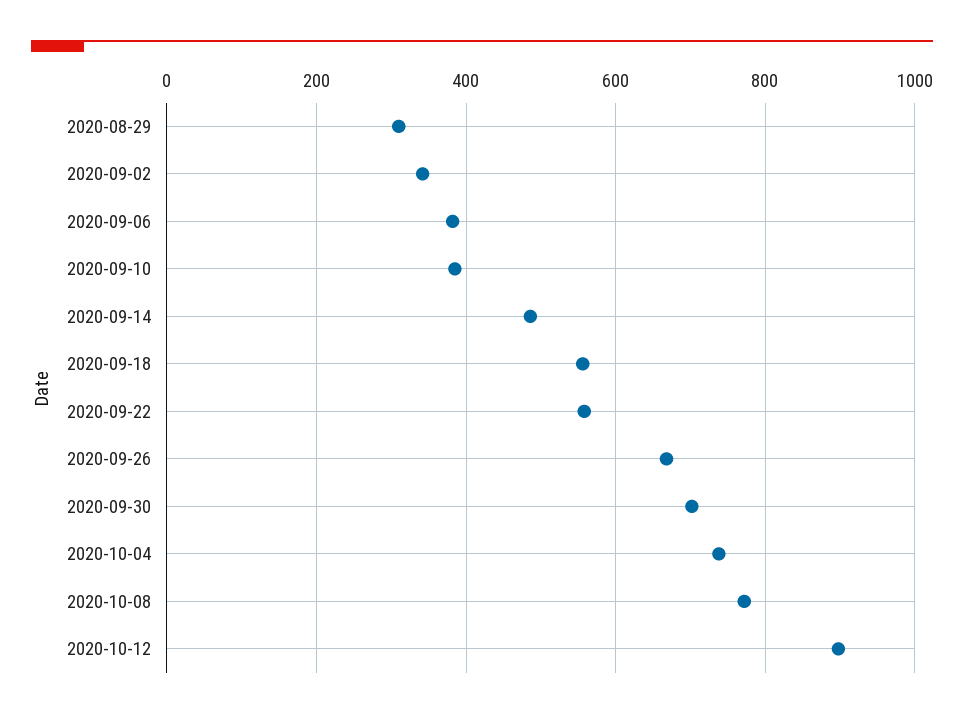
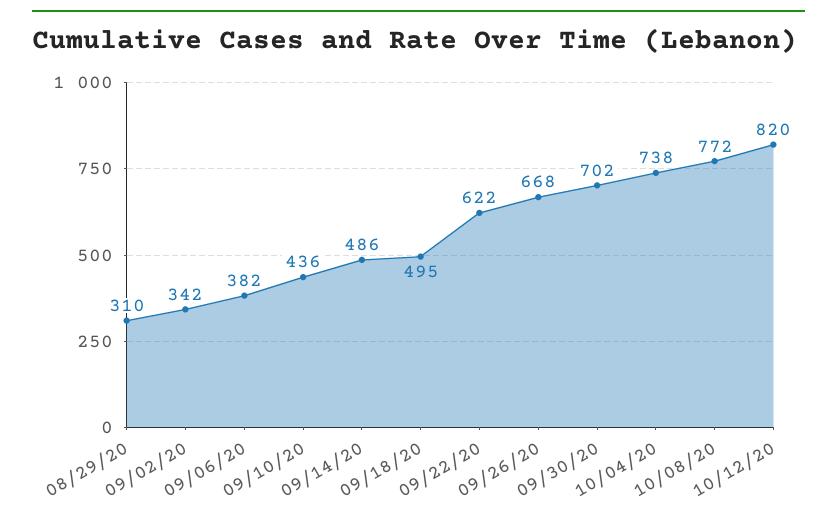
  {
    "2020-08-29": 310,
    "2020-09-02": 342,
    "2020-09-06": 382,
-   "2020-09-10": 380,
+   "2020-09-10": 436,
    "2020-09-14": 486,
-   "2020-09-18": 560,
+   "2020-09-18": 495,
-   "2020-09-22": 560,
+   "2020-09-22": 622,
    "2020-09-26": 668,
    "2020-09-30": 702,
    "2020-10-04": 738,
    "2020-10-08": 772,
-   "2020-10-12": 900
+   "2020-10-12": 820
  }

